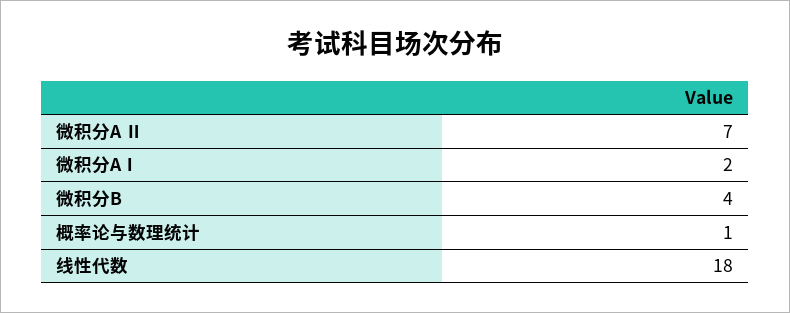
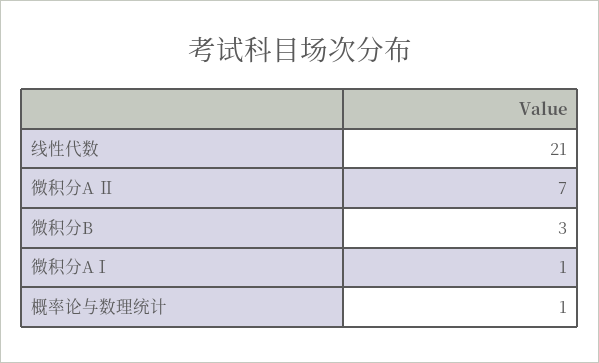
  {
    "微积分A Ⅱ": 7,
-   "微积分AⅠ": 2,
+   "微积分AⅠ": 1,
-   "微积分B": 4,
+   "微积分B": 3,
    "概率论与数理统计": 1,
-   "线性代数": 18
+   "线性代数": 21
  }

